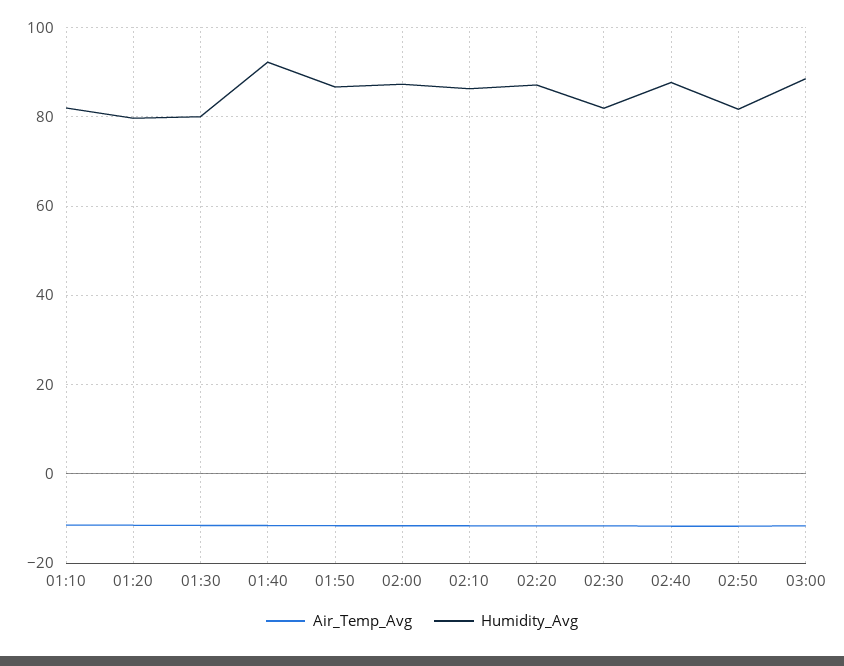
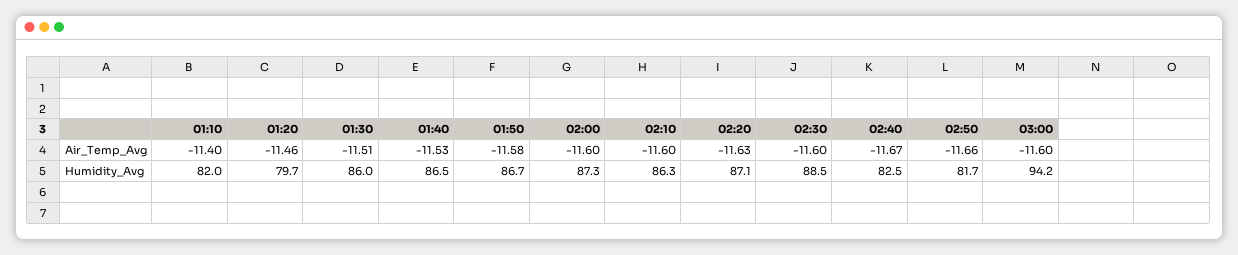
  {
    "Air_Temp_Avg": {
      "01:10": -11.4,
      "01:20": -11.46,
      "01:30": -11.51,
      "01:40": -11.53,
      "01:50": -11.58,
      "02:00": -11.6,
      "02:10": -11.6,
      "02:20": -11.63,
      "02:30": -11.6,
      "02:40": -11.67,
      "02:50": -11.66,
      "03:00": -11.6
    },
    "Humidity_Avg": {
      "01:10": 82,
      "01:20": 79.7,
-     "01:30": 80,
+     "01:30": 86,
-     "01:40": 92,
+     "01:40": 86.5,
      "01:50": 86.7,
      "02:00": 87.3,
      "02:10": 86.3,
      "02:20": 87.1,
-     "02:30": 82,
+     "02:30": 88.5,
-     "02:40": 88,
+     "02:40": 82.5,
      "02:50": 81.7,
-     "03:00": 88
+     "03:00": 94.2
    }
  }

